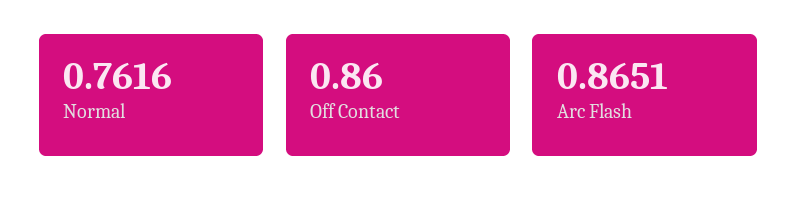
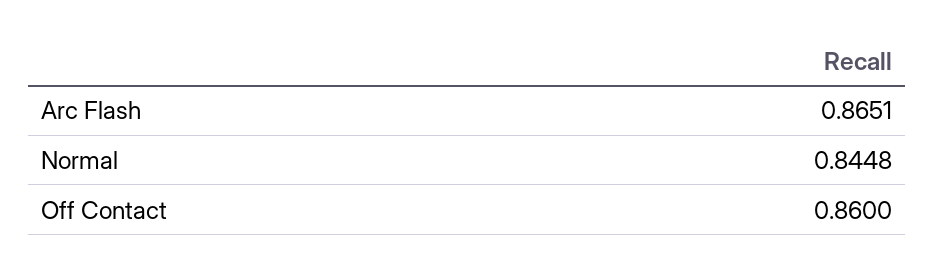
  {
-   "Normal": 0.7616,
+   "Normal": 0.8448,
    "Off Contact": 0.86,
    "Arc Flash": 0.8651
  }

